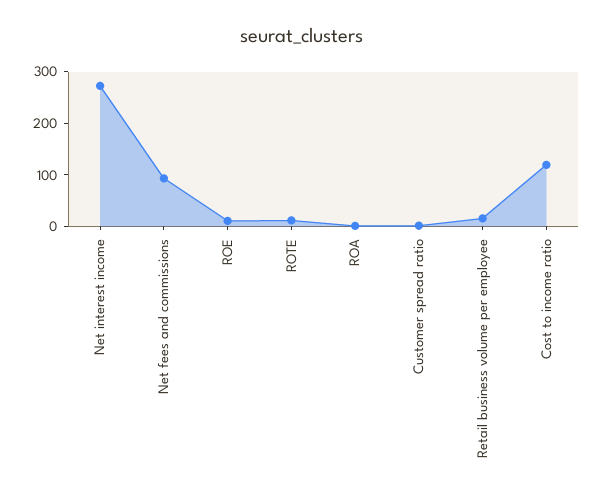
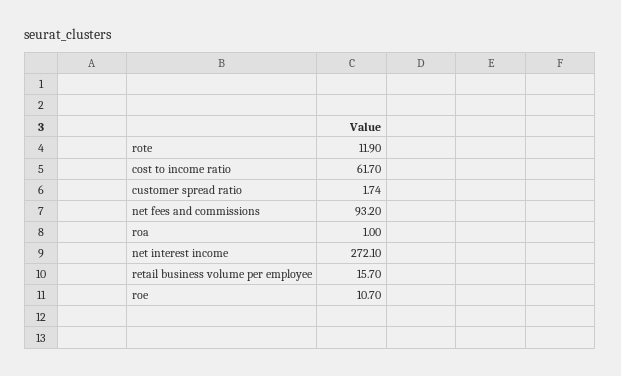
  {
    "Net interest income": 272.1,
    "Net fees and commissions": 93.2,
    "ROE": 10.7,
    "ROTE": 11.9,
    "ROA": 1,
    "Customer spread ratio": 1.74,
    "Retail business volume per employee": 15.7,
-   "Cost to income ratio": 120
+   "Cost to income ratio": 61.7
  }

